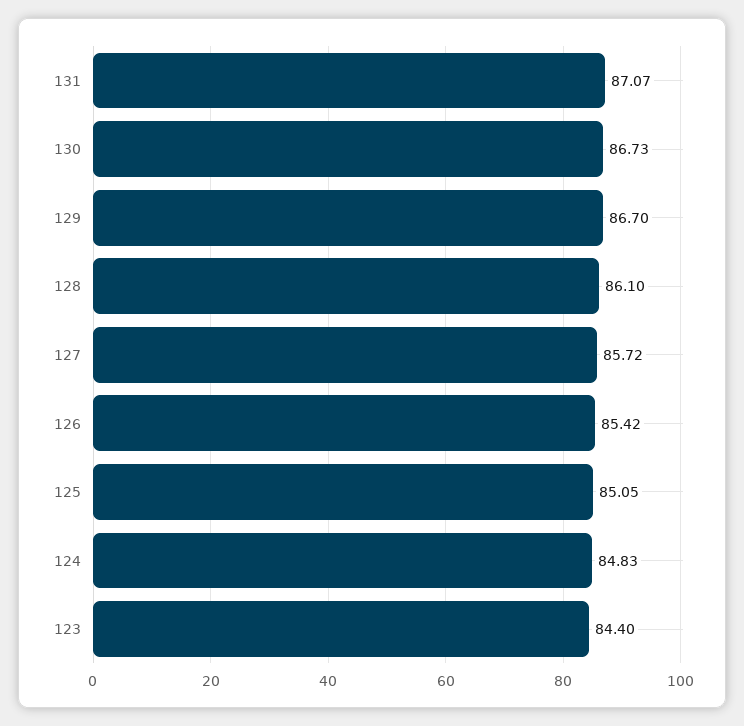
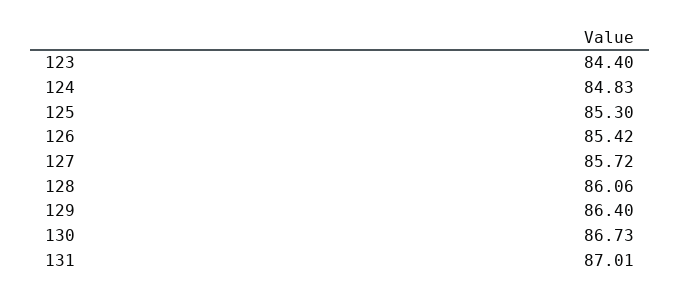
  {
-   "131": 87.07,
+   "131": 87.01,
    "130": 86.73,
-   "129": 86.7,
+   "129": 86.4,
-   "128": 86.1,
+   "128": 86.06,
    "127": 85.72,
    "126": 85.42,
-   "125": 85.05,
+   "125": 85.3,
    "124": 84.83,
    "123": 84.4
  }

